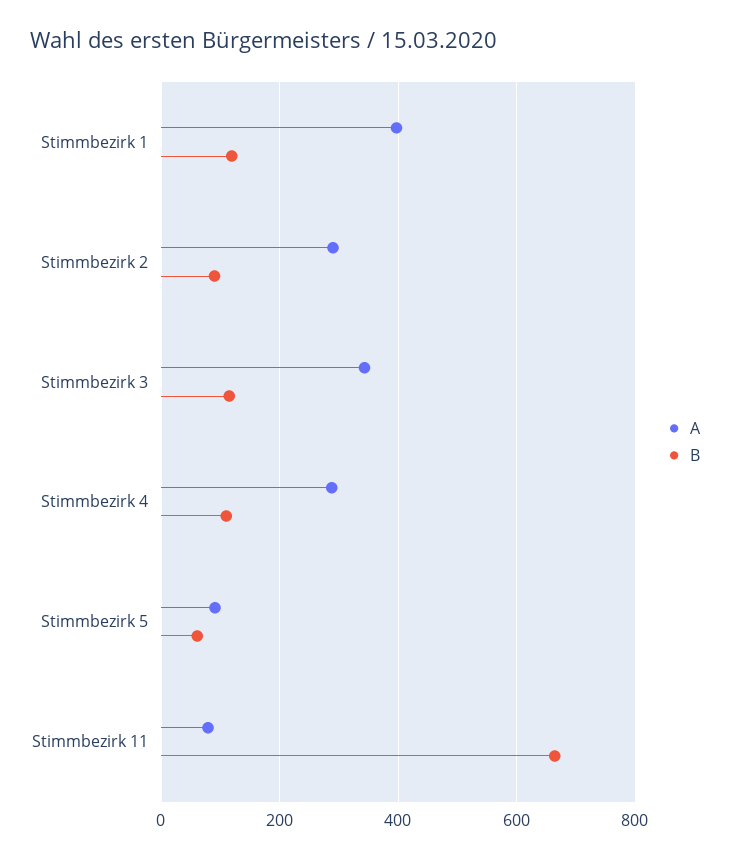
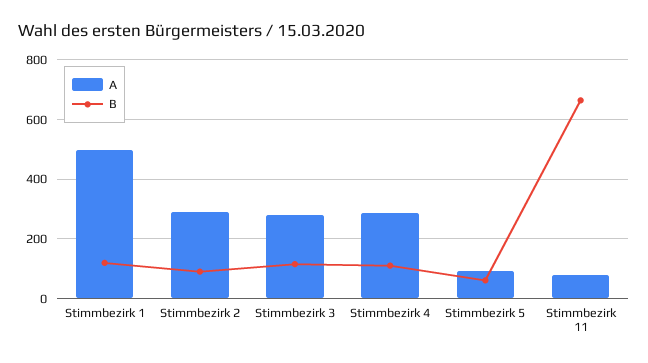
  {
    "A": {
-     "Stimmbezirk 1": 400,
+     "Stimmbezirk 1": 500,
      "Stimmbezirk 2": 300,
-     "Stimmbezirk 3": 340,
+     "Stimmbezirk 3": 275,
      "Stimmbezirk 4": 280,
      "Stimmbezirk 5": 100,
      "Stimmbezirk 11": 80
    },
    "B": {
      "Stimmbezirk 1": 120,
      "Stimmbezirk 2": 100,
      "Stimmbezirk 3": 120,
      "Stimmbezirk 4": 120,
      "Stimmbezirk 5": 60,
      "Stimmbezirk 11": 660
    }
  }

